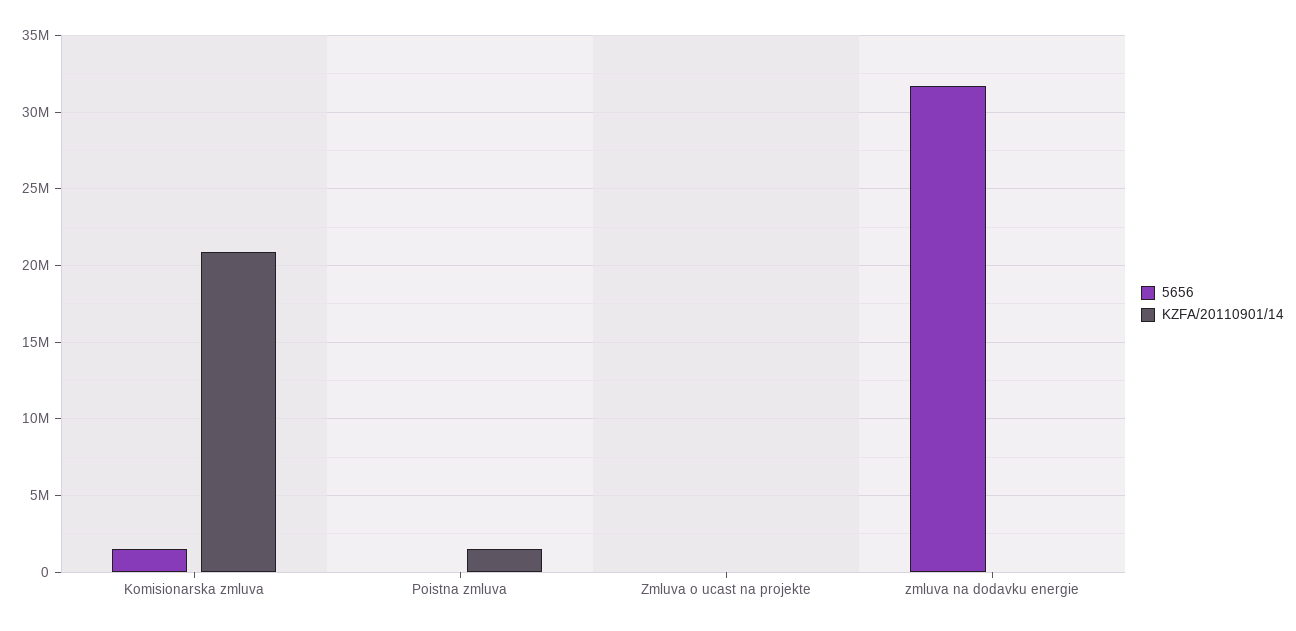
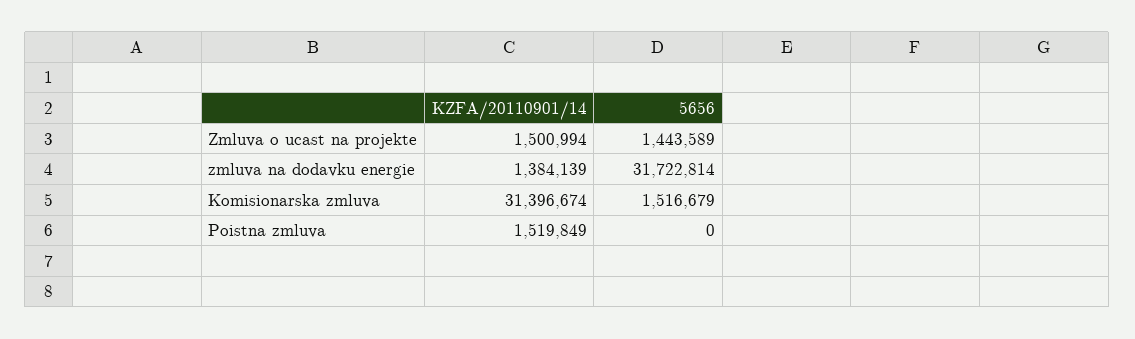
  {
    "5656": {
      "Komisionarska zmluva": 1516679,
      "Poistna zmluva": 0,
-     "Zmluva o ucast na projekte": 0,
+     "Zmluva o ucast na projekte": 1443589,
      "zmluva na dodavku energie": 31722814
    },
    "KZFA/20110901/14": {
-     "Komisionarska zmluva": 21000000,
+     "Komisionarska zmluva": 31396674,
      "Poistna zmluva": 1519849,
-     "Zmluva o ucast na projekte": 0,
+     "Zmluva o ucast na projekte": 1500994,
-     "zmluva na dodavku energie": 0
+     "zmluva na dodavku energie": 1384139
    }
  }

